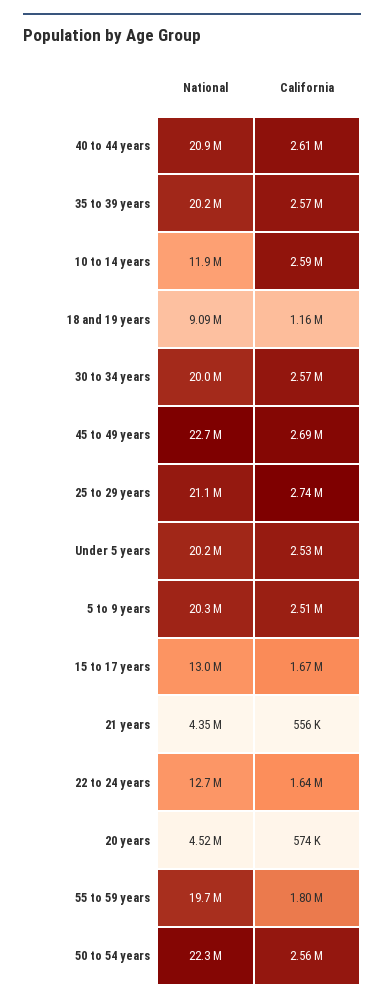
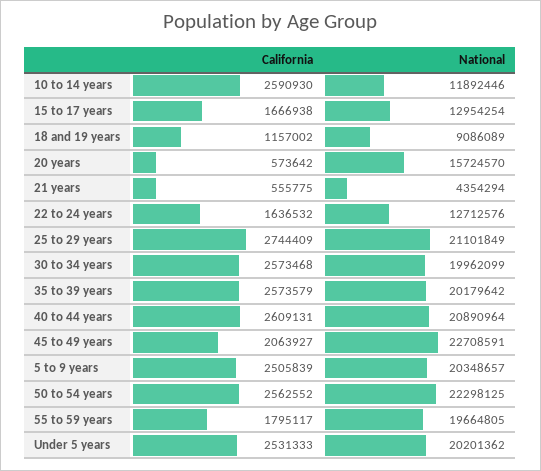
  {
    "National": {
      "40 to 44 years": 20890964,
      "35 to 39 years": 20179642,
      "10 to 14 years": 11892446,
      "18 and 19 years": 9086089,
      "30 to 34 years": 19962099,
      "45 to 49 years": 22708591,
      "25 to 29 years": 21101849,
      "Under 5 years": 20201362,
      "5 to 9 years": 20348657,
      "15 to 17 years": 12954254,
      "21 years": 4354294,
      "22 to 24 years": 12712576,
-     "20 years": 4520000,
+     "20 years": 15724570,
      "55 to 59 years": 19664805,
      "50 to 54 years": 22298125
    },
    "California": {
      "40 to 44 years": 2609131,
      "35 to 39 years": 2573579,
      "10 to 14 years": 2590930,
      "18 and 19 years": 1157002,
      "30 to 34 years": 2573468,
-     "45 to 49 years": 2690000,
+     "45 to 49 years": 2063927,
      "25 to 29 years": 2744409,
      "Under 5 years": 2531333,
      "5 to 9 years": 2505839,
      "15 to 17 years": 1666938,
      "21 years": 555775,
      "22 to 24 years": 1636532,
      "20 years": 573642,
      "55 to 59 years": 1795117,
      "50 to 54 years": 2562552
    }
  }

